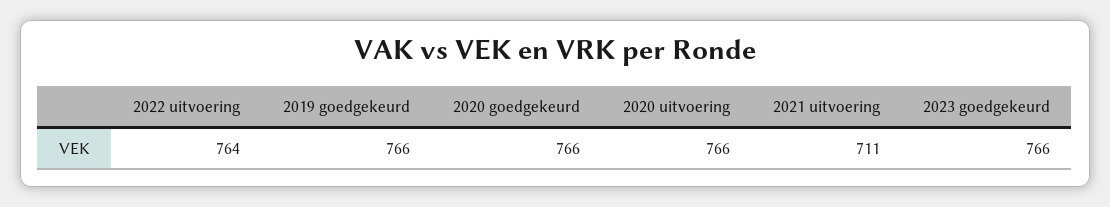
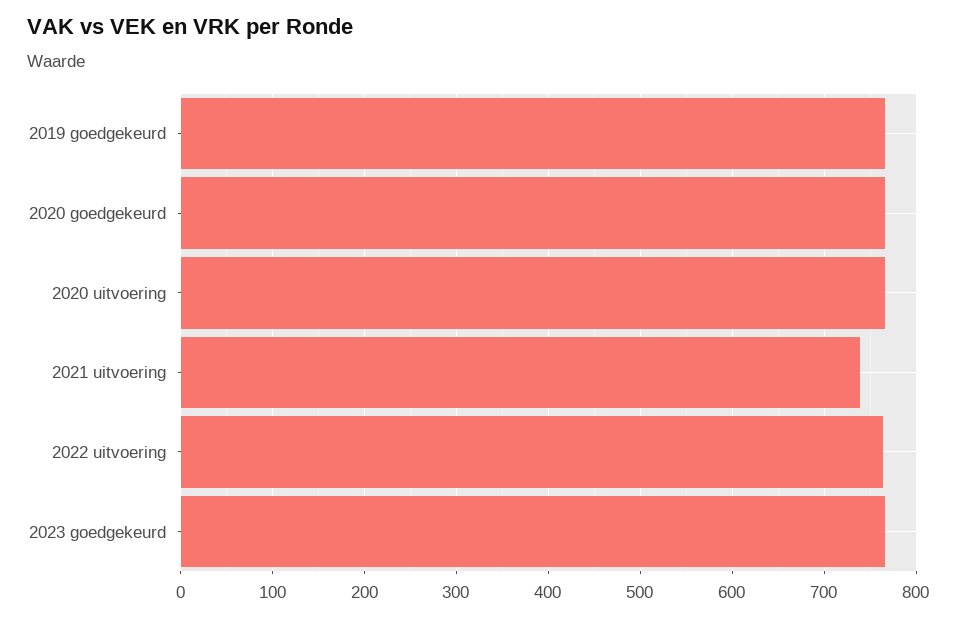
  {
    "2022 uitvoering": 764,
    "2019 goedgekeurd": 766,
    "2020 goedgekeurd": 766,
    "2020 uitvoering": 766,
-   "2021 uitvoering": 711,
+   "2021 uitvoering": 740,
    "2023 goedgekeurd": 766
  }

